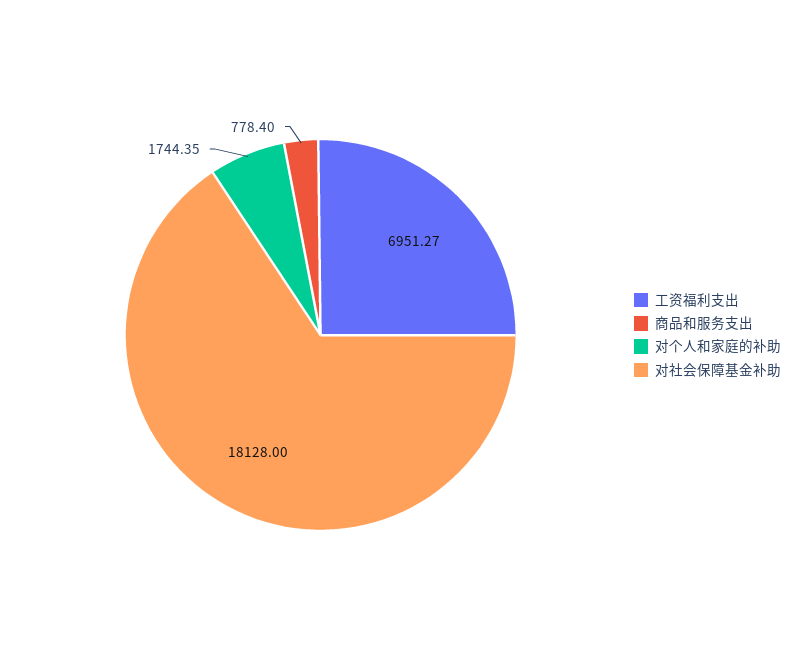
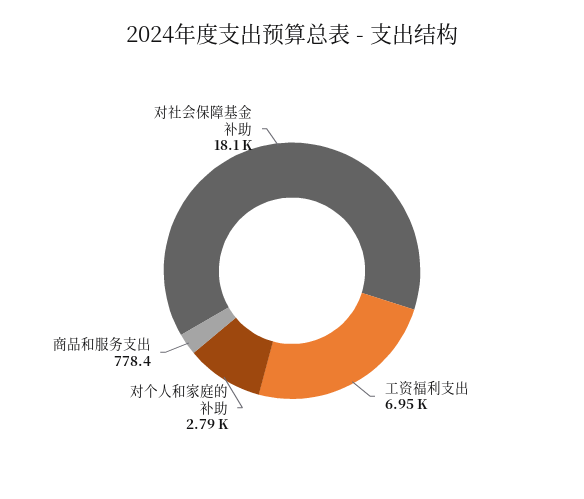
  {
    "工资福利支出": 6951.27,
    "商品和服务支出": 778.4,
-   "对个人和家庭的补助": 1744.35,
+   "对个人和家庭的补助": 2790,
    "对社会保障基金补助": 18128
  }

